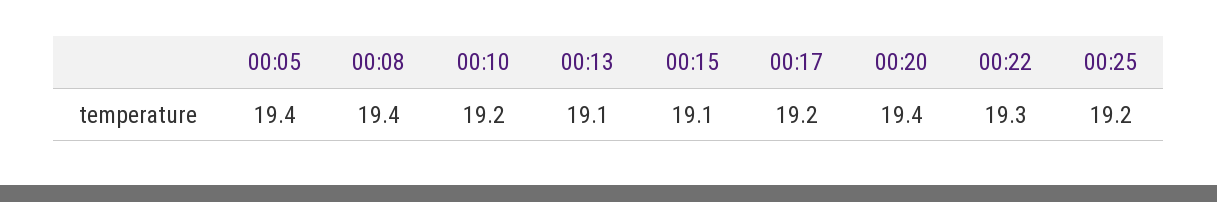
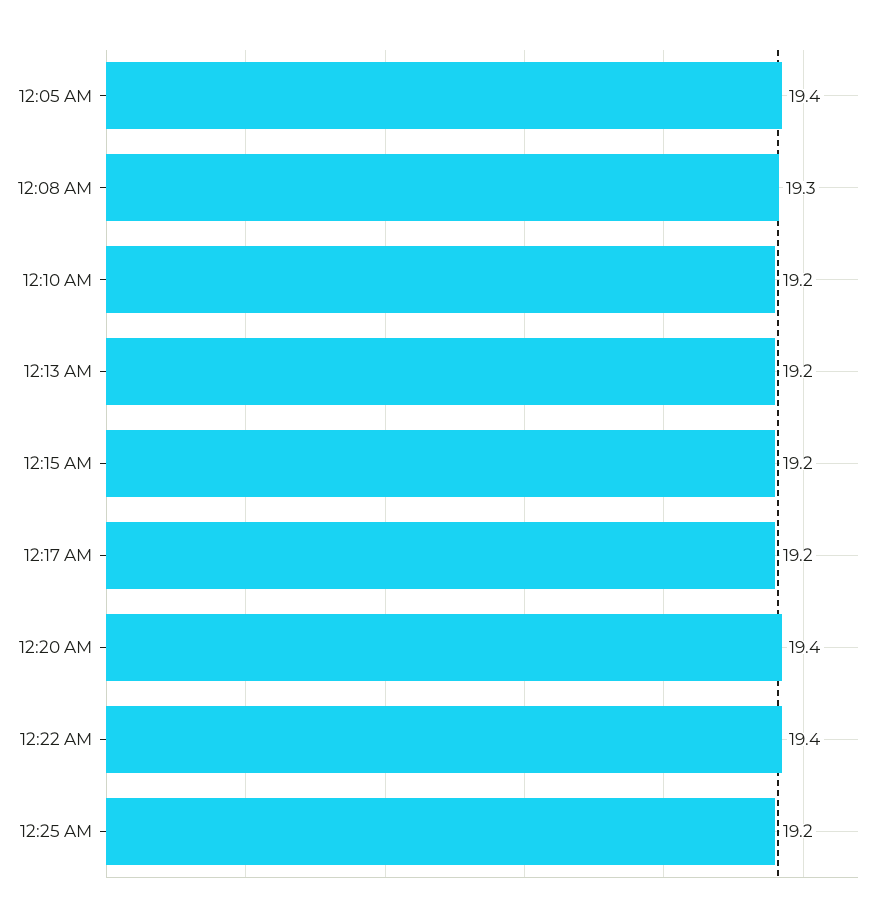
  {
    "00:05": 19.4,
-   "00:08": 19.4,
+   "00:08": 19.3,
    "00:10": 19.2,
-   "00:13": 19.1,
+   "00:13": 19.2,
-   "00:15": 19.1,
+   "00:15": 19.2,
    "00:17": 19.2,
    "00:20": 19.4,
-   "00:22": 19.3,
+   "00:22": 19.4,
    "00:25": 19.2
  }

